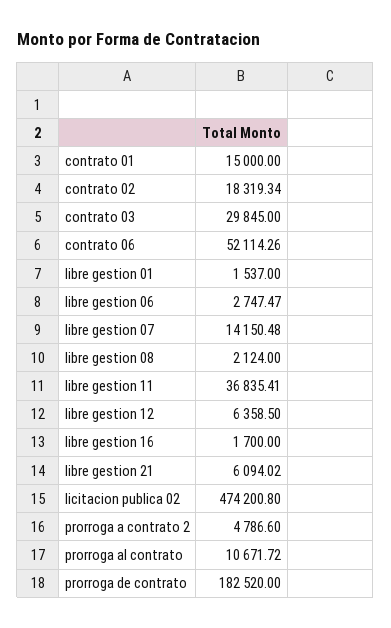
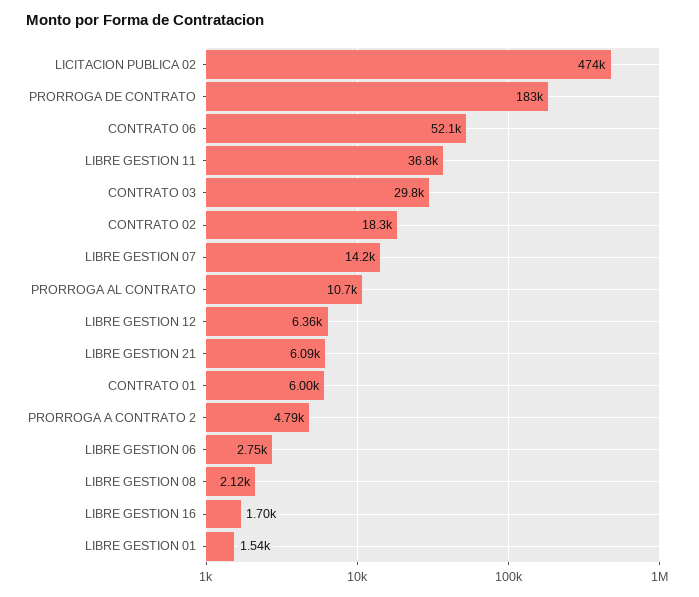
  {
-   "contrato 01": 15000,
+   "contrato 01": 6000,
    "contrato 02": 18319.34,
    "contrato 03": 29845,
    "contrato 06": 52114.26,
    "libre gestion 01": 1537,
    "libre gestion 06": 2747.47,
    "libre gestion 07": 14150.48,
    "libre gestion 08": 2124,
    "libre gestion 11": 36835.41,
    "libre gestion 12": 6358.5,
    "libre gestion 16": 1700,
    "libre gestion 21": 6094.02,
    "licitacion publica 02": 474200.8,
    "prorroga a contrato 2": 4786.6,
    "prorroga al contrato": 10671.72,
    "prorroga de contrato": 182520
  }

